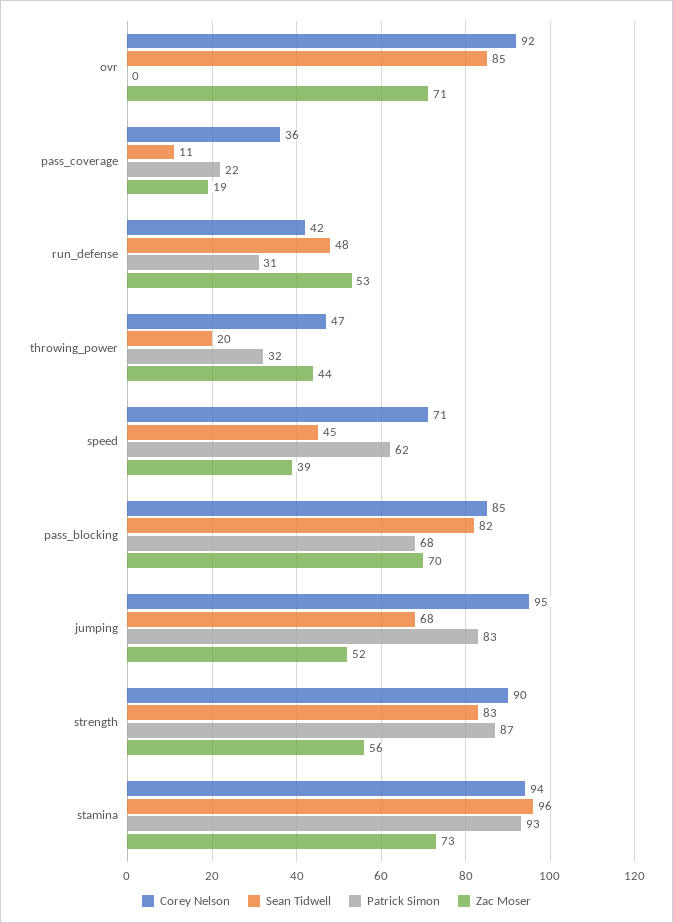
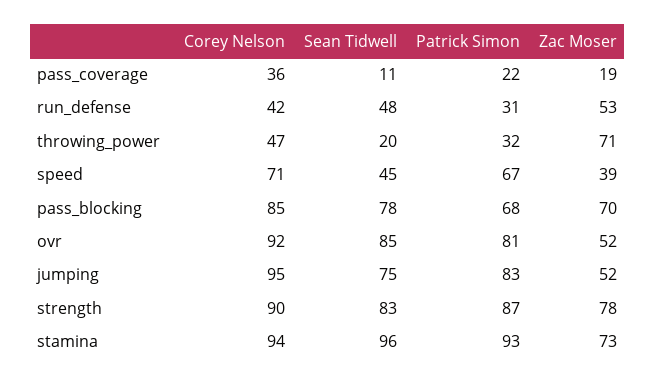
  {
    "Corey Nelson": {
      "ovr": 92,
      "pass_coverage": 36,
      "run_defense": 42,
      "throwing_power": 47,
      "speed": 71,
      "pass_blocking": 85,
      "jumping": 95,
      "strength": 90,
      "stamina": 94
    },
    "Sean Tidwell": {
      "ovr": 85,
      "pass_coverage": 11,
      "run_defense": 48,
      "throwing_power": 20,
      "speed": 45,
-     "pass_blocking": 82,
+     "pass_blocking": 78,
-     "jumping": 68,
+     "jumping": 75,
      "strength": 83,
      "stamina": 96
    },
    "Patrick Simon": {
-     "ovr": 0,
+     "ovr": 81,
      "pass_coverage": 22,
      "run_defense": 31,
      "throwing_power": 32,
-     "speed": 62,
+     "speed": 67,
      "pass_blocking": 68,
      "jumping": 83,
      "strength": 87,
      "stamina": 93
    },
    "Zac Moser": {
-     "ovr": 71,
+     "ovr": 52,
      "pass_coverage": 19,
      "run_defense": 53,
-     "throwing_power": 44,
+     "throwing_power": 71,
      "speed": 39,
      "pass_blocking": 70,
      "jumping": 52,
-     "strength": 56,
+     "strength": 78,
      "stamina": 73
    }
  }

